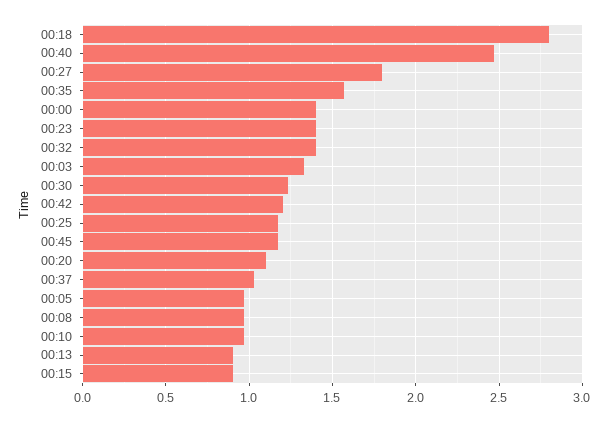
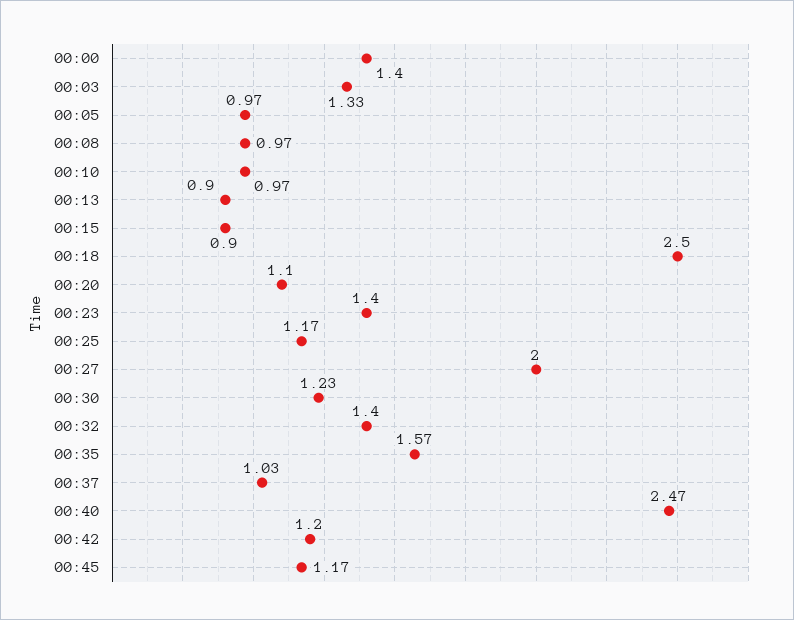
  {
-   "00:18": 2.8,
+   "00:18": 2.5,
    "00:40": 2.47,
-   "00:27": 1.8,
+   "00:27": 2,
    "00:35": 1.57,
    "00:00": 1.4,
    "00:23": 1.4,
    "00:32": 1.4,
    "00:03": 1.33,
    "00:30": 1.23,
    "00:42": 1.2,
    "00:25": 1.17,
    "00:45": 1.17,
    "00:20": 1.1,
    "00:37": 1.03,
    "00:05": 0.97,
    "00:08": 0.97,
    "00:10": 0.97,
    "00:13": 0.9,
    "00:15": 0.9
  }

